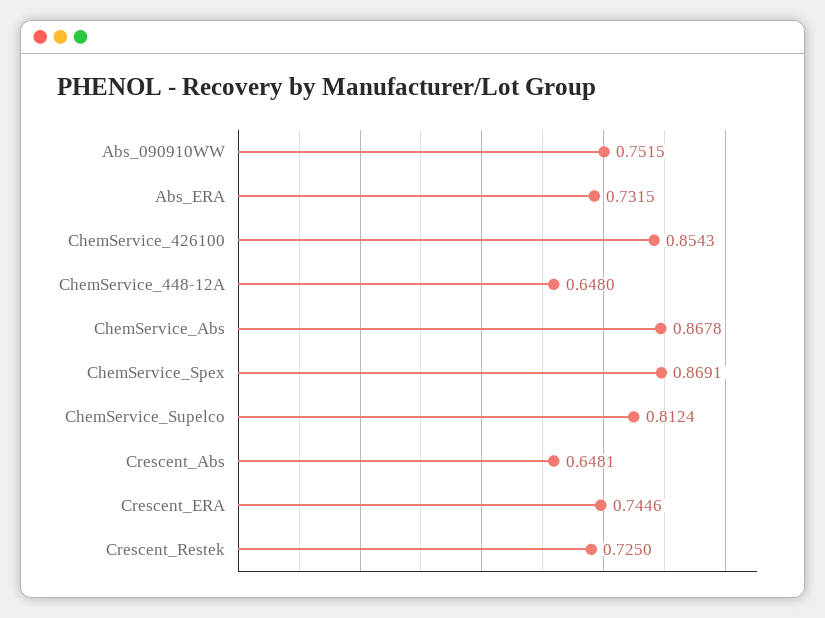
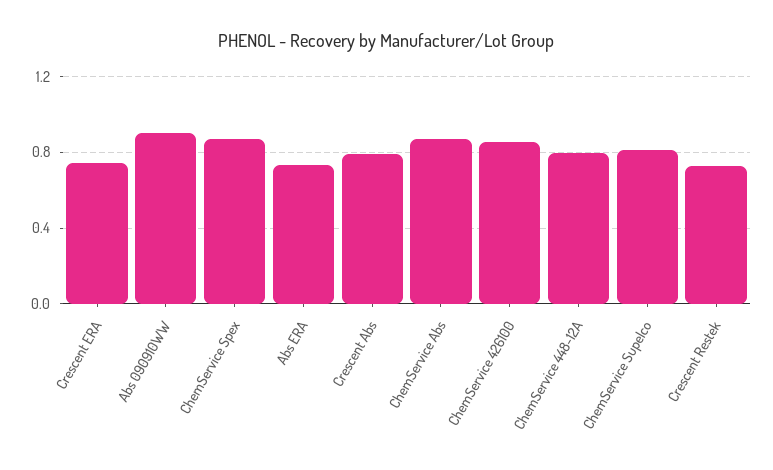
  {
-   "Abs_090910WW": 0.7515,
+   "Abs_090910WW": 0.9,
    "Abs_ERA": 0.7315,
    "ChemService_426100": 0.8543,
-   "ChemService_448-12A": 0.648,
+   "ChemService_448-12A": 0.8,
    "ChemService_Abs": 0.8678,
    "ChemService_Spex": 0.8691,
    "ChemService_Supelco": 0.8124,
-   "Crescent_Abs": 0.6481,
+   "Crescent_Abs": 0.8,
    "Crescent_ERA": 0.7446,
    "Crescent_Restek": 0.725
  }

